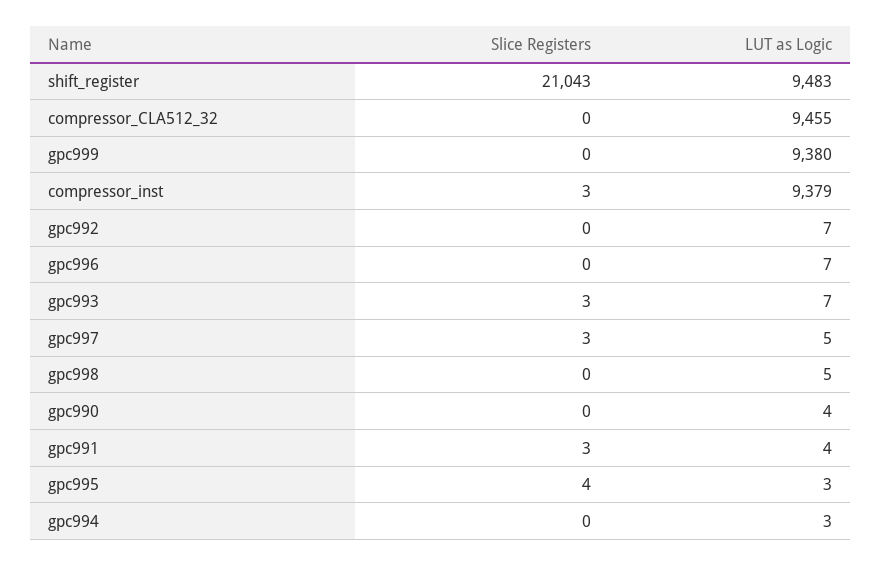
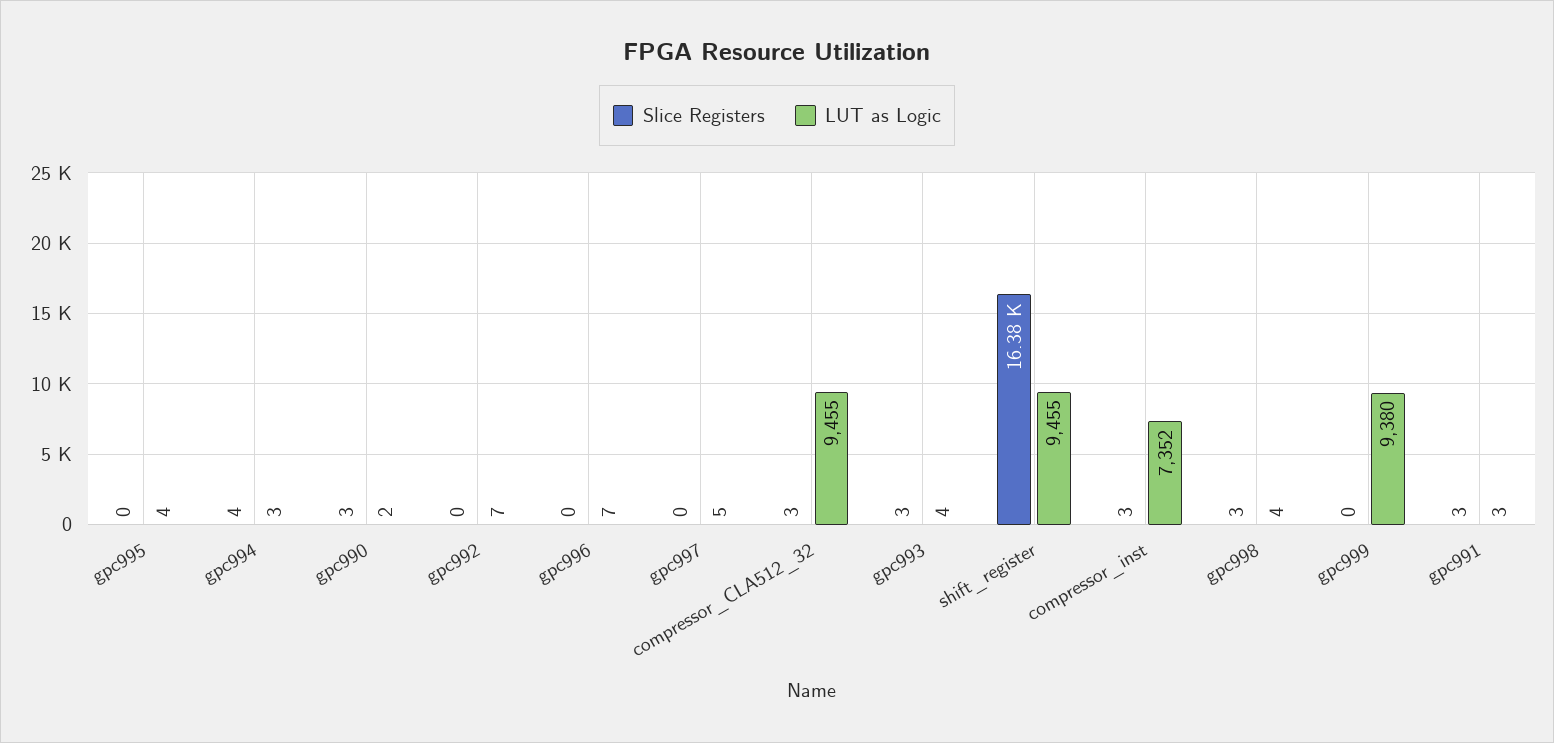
  {
    "Slice Registers": {
-     "shift_register": 21043,
+     "shift_register": 16380,
-     "compressor_CLA512_32": 0,
+     "compressor_CLA512_32": 3,
      "gpc999": 0,
      "compressor_inst": 3,
      "gpc992": 0,
      "gpc996": 0,
      "gpc993": 3,
-     "gpc997": 3,
+     "gpc997": 0,
-     "gpc998": 0,
+     "gpc998": 3,
-     "gpc990": 0,
+     "gpc990": 3,
      "gpc991": 3,
-     "gpc995": 4,
+     "gpc995": 0,
-     "gpc994": 0
+     "gpc994": 4
    },
    "LUT as Logic": {
-     "shift_register": 9483,
+     "shift_register": 9455,
      "compressor_CLA512_32": 9455,
      "gpc999": 9380,
-     "compressor_inst": 9379,
+     "compressor_inst": 7352,
      "gpc992": 7,
      "gpc996": 7,
-     "gpc993": 7,
+     "gpc993": 4,
      "gpc997": 5,
-     "gpc998": 5,
+     "gpc998": 4,
-     "gpc990": 4,
+     "gpc990": 2,
-     "gpc991": 4,
+     "gpc991": 3,
-     "gpc995": 3,
+     "gpc995": 4,
      "gpc994": 3
    }
  }

